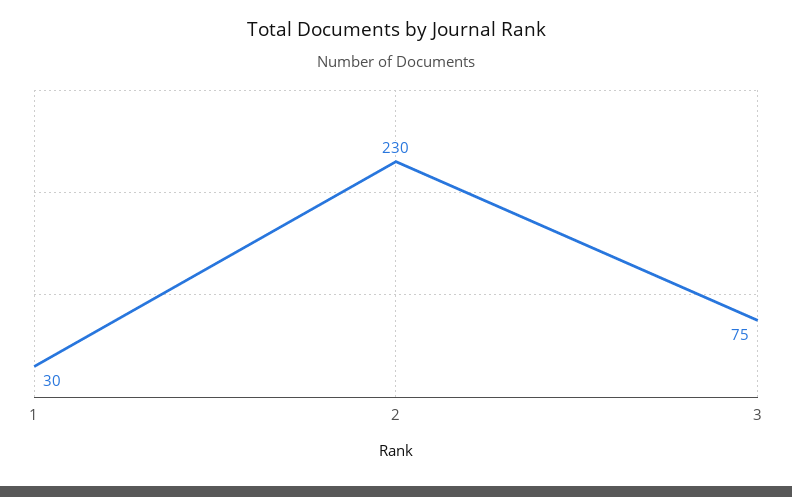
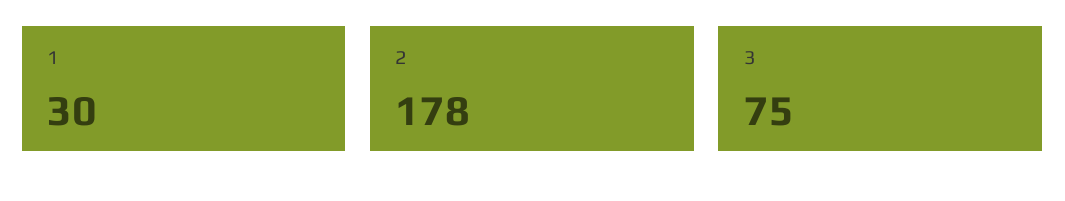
  {
    "1": 30,
-   "2": 230,
+   "2": 178,
    "3": 75
  }

